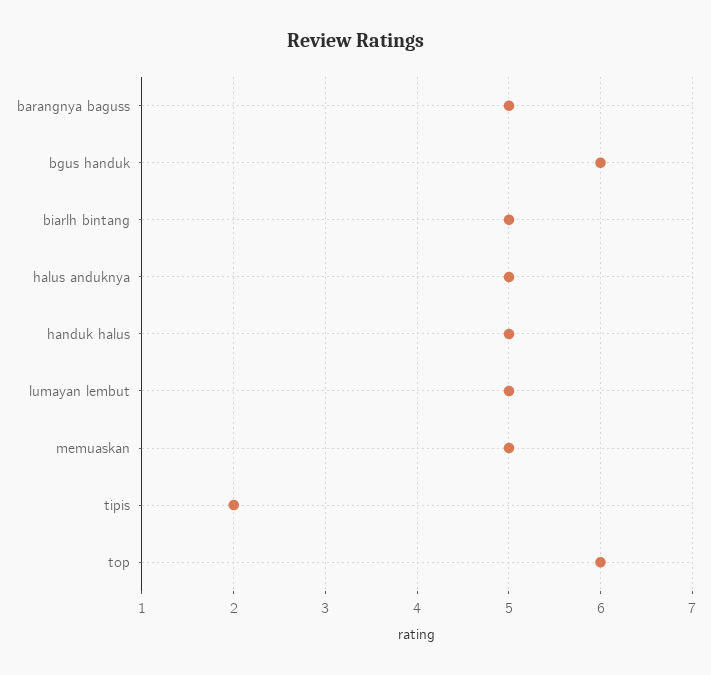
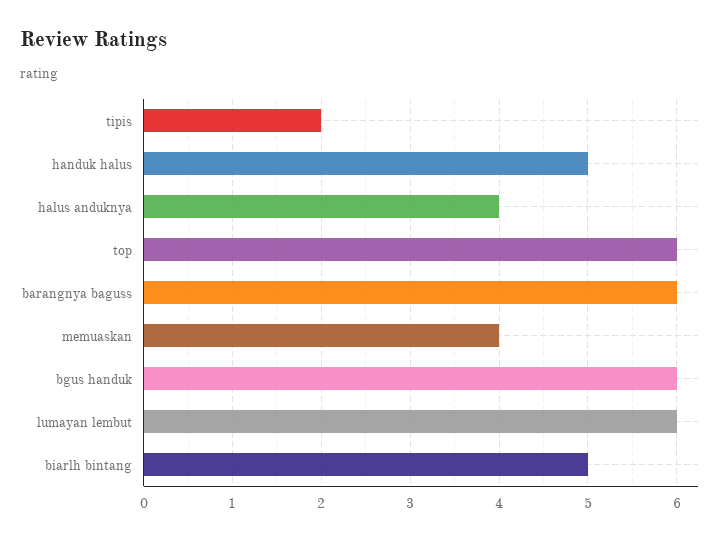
  {
-   "barangnya baguss": 5,
+   "barangnya baguss": 6,
    "bgus handuk": 6,
    "biarlh bintang": 5,
-   "halus anduknya": 5,
+   "halus anduknya": 4,
    "handuk halus": 5,
-   "lumayan lembut": 5,
+   "lumayan lembut": 6,
-   "memuaskan": 5,
+   "memuaskan": 4,
    "tipis": 2,
    "top": 6
  }

